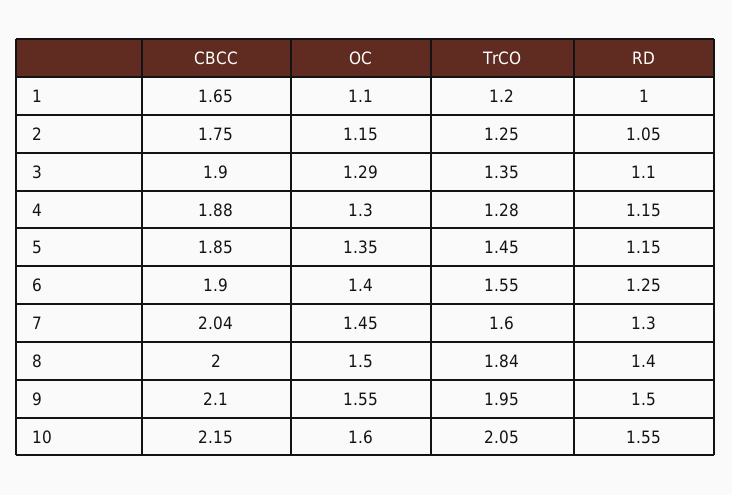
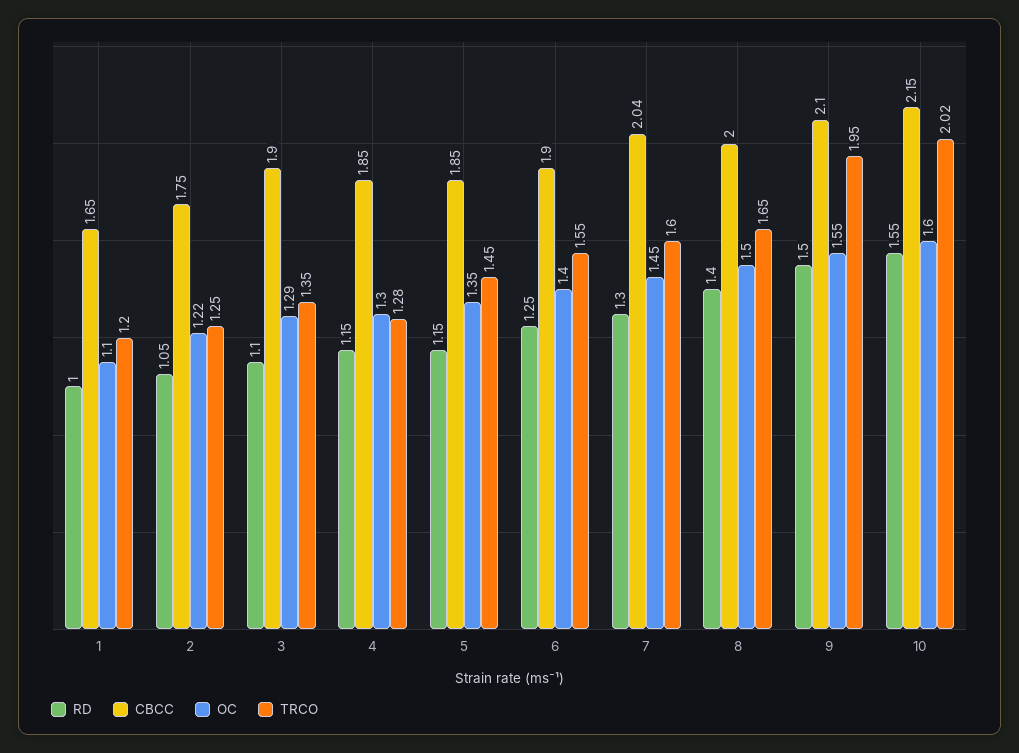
  {
    "CBCC": {
      "1": 1.65,
      "2": 1.75,
      "3": 1.9,
-     "4": 1.88,
+     "4": 1.85,
      "5": 1.85,
      "6": 1.9,
      "7": 2.04,
      "8": 2,
      "9": 2.1,
      "10": 2.15
    },
    "OC": {
      "1": 1.1,
-     "2": 1.15,
+     "2": 1.22,
      "3": 1.29,
      "4": 1.3,
      "5": 1.35,
      "6": 1.4,
      "7": 1.45,
      "8": 1.5,
      "9": 1.55,
      "10": 1.6
    },
    "TrCO": {
      "1": 1.2,
      "2": 1.25,
      "3": 1.35,
      "4": 1.28,
      "5": 1.45,
      "6": 1.55,
      "7": 1.6,
-     "8": 1.84,
+     "8": 1.65,
      "9": 1.95,
-     "10": 2.05
+     "10": 2.02
    },
    "RD": {
      "1": 1,
      "2": 1.05,
      "3": 1.1,
      "4": 1.15,
      "5": 1.15,
      "6": 1.25,
      "7": 1.3,
      "8": 1.4,
      "9": 1.5,
      "10": 1.55
    }
  }

